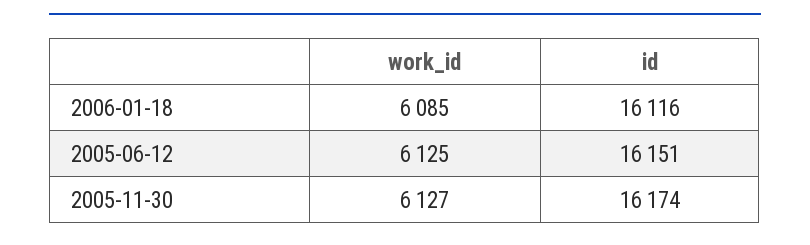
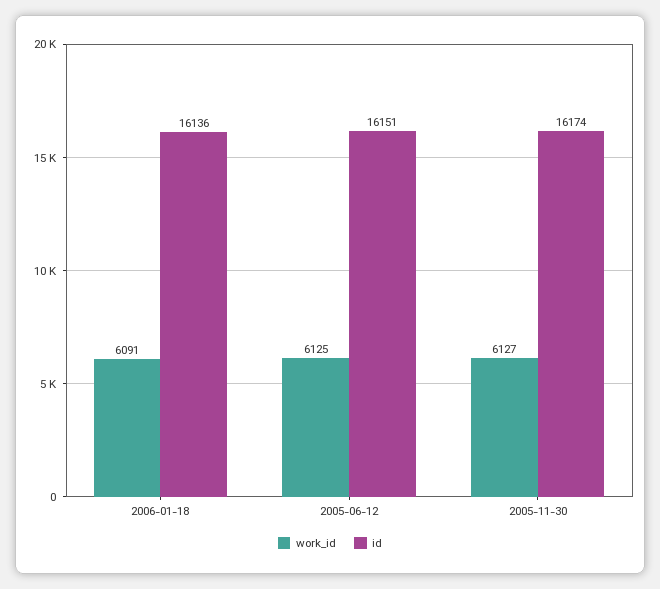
  {
    "work_id": {
-     "2006-01-18": 6085,
+     "2006-01-18": 6091,
      "2005-06-12": 6125,
      "2005-11-30": 6127
    },
    "id": {
-     "2006-01-18": 16116,
+     "2006-01-18": 16136,
      "2005-06-12": 16151,
      "2005-11-30": 16174
    }
  }

